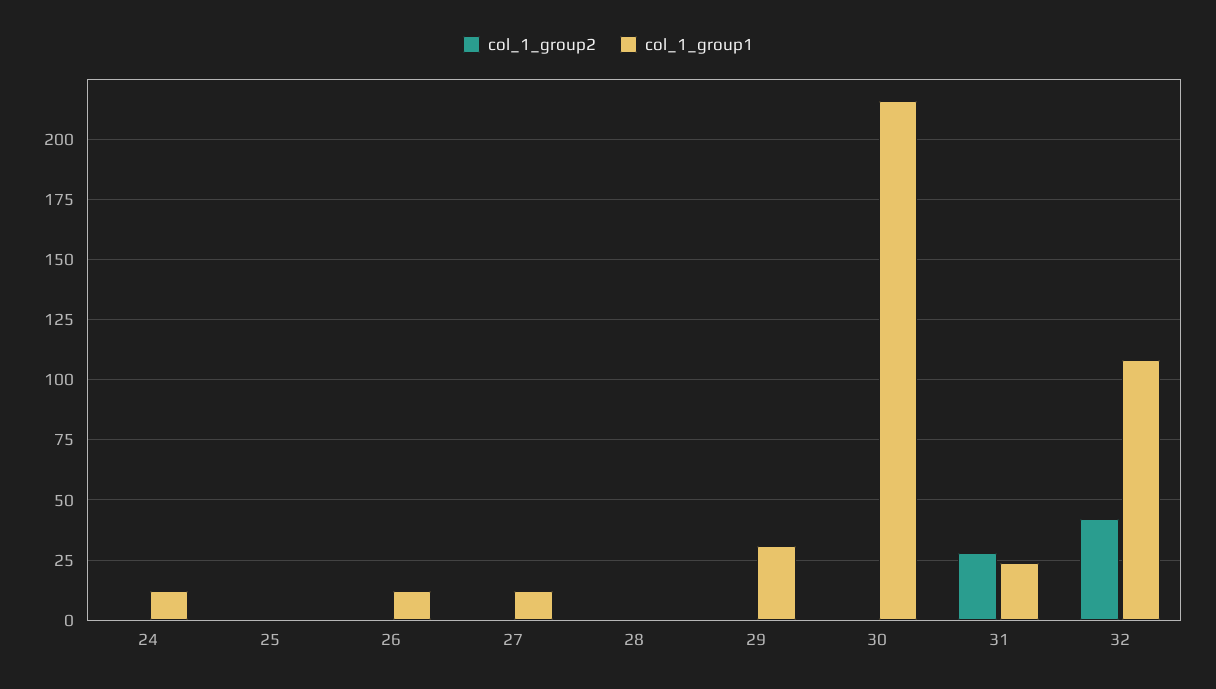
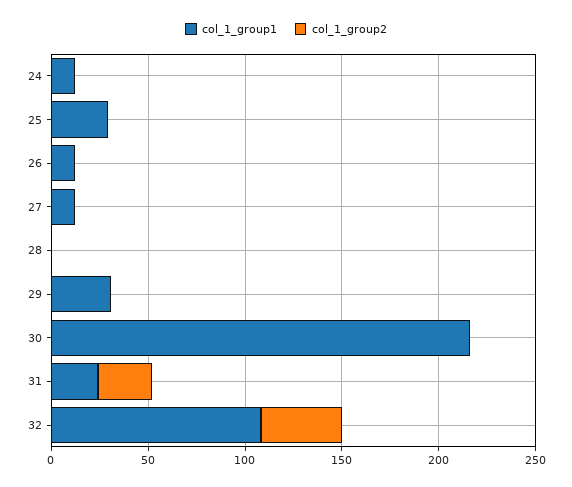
  {
    "col_1_group2": {
      "24": 0,
      "25": 0,
      "26": 0,
      "27": 0,
      "28": 0,
      "29": 0,
      "30": 0,
      "31": 30,
      "32": 40
    },
    "col_1_group1": {
      "24": 10,
-     "25": 0,
+     "25": 30,
      "26": 10,
      "27": 10,
      "28": 0,
      "29": 30,
      "30": 215,
      "31": 25,
      "32": 110
    }
  }

